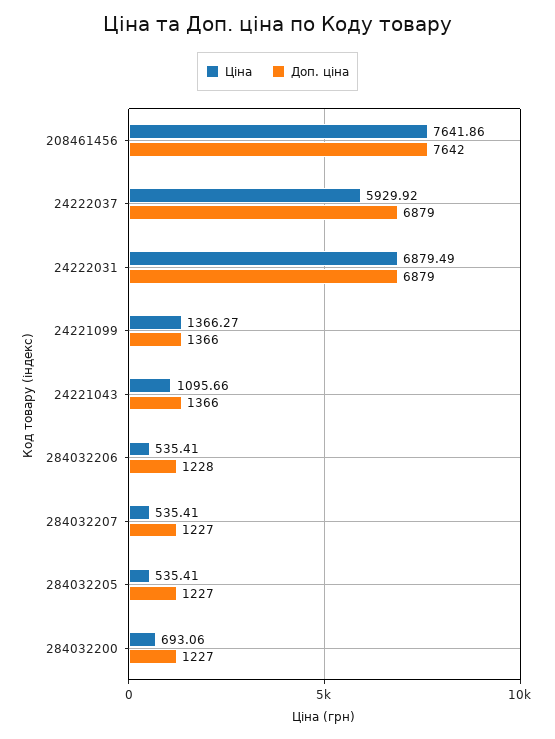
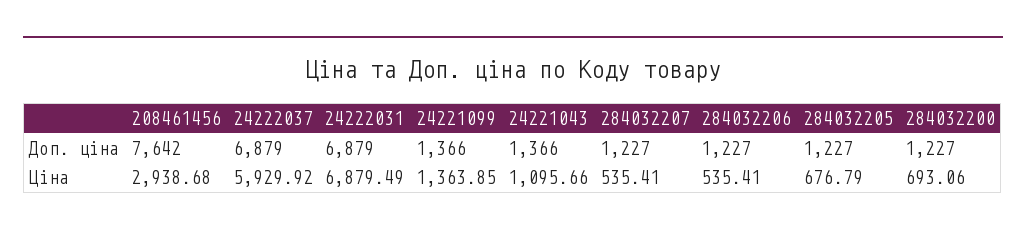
  {
    "Ціна": {
-     "208461456": 7641.86,
+     "208461456": 2938.68,
      "24222037": 5929.92,
      "24222031": 6879.49,
-     "24221099": 1366.27,
+     "24221099": 1363.85,
      "24221043": 1095.66,
      "284032206": 535.41,
      "284032207": 535.41,
-     "284032205": 535.41,
+     "284032205": 676.79,
      "284032200": 693.06
    },
    "Доп. ціна": {
      "208461456": 7642,
      "24222037": 6879,
      "24222031": 6879,
      "24221099": 1366,
      "24221043": 1366,
-     "284032206": 1228,
+     "284032206": 1227,
      "284032207": 1227,
      "284032205": 1227,
      "284032200": 1227
    }
  }

